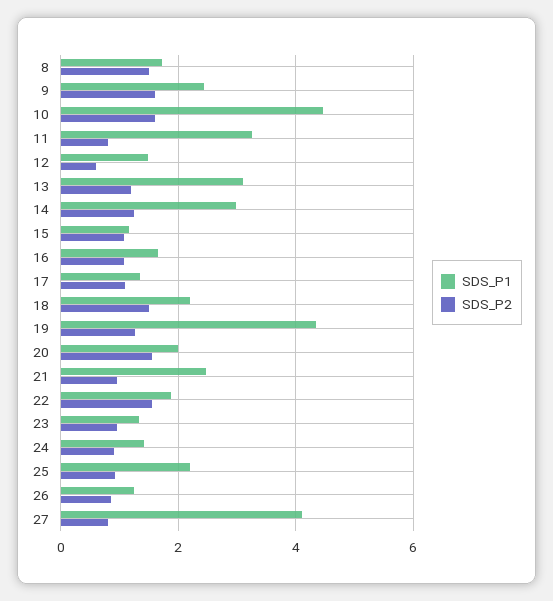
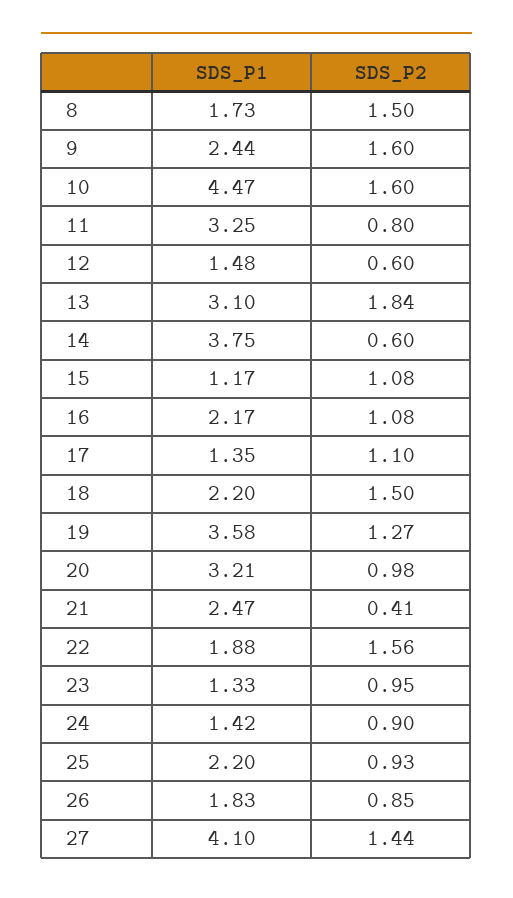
  {
    "SDS_P1": {
      "8": 1.73,
      "9": 2.44,
      "10": 4.47,
      "11": 3.25,
      "12": 1.48,
      "13": 3.1,
-     "14": 3,
+     "14": 3.75,
      "15": 1.17,
-     "16": 1.6,
+     "16": 2.17,
      "17": 1.35,
      "18": 2.2,
-     "19": 4.4,
+     "19": 3.58,
-     "20": 2,
+     "20": 3.21,
      "21": 2.47,
      "22": 1.88,
      "23": 1.33,
      "24": 1.42,
      "25": 2.2,
-     "26": 1.2,
+     "26": 1.83,
      "27": 4.1
    },
    "SDS_P2": {
      "8": 1.5,
      "9": 1.6,
      "10": 1.6,
      "11": 0.8,
      "12": 0.6,
-     "13": 1.2,
+     "13": 1.84,
-     "14": 1.2,
+     "14": 0.6,
      "15": 1.08,
      "16": 1.08,
      "17": 1.1,
      "18": 1.5,
      "19": 1.27,
-     "20": 1.6,
+     "20": 0.98,
-     "21": 1,
+     "21": 0.41,
      "22": 1.56,
      "23": 0.95,
      "24": 0.9,
      "25": 0.93,
      "26": 0.85,
-     "27": 0.8
+     "27": 1.44
    }
  }

